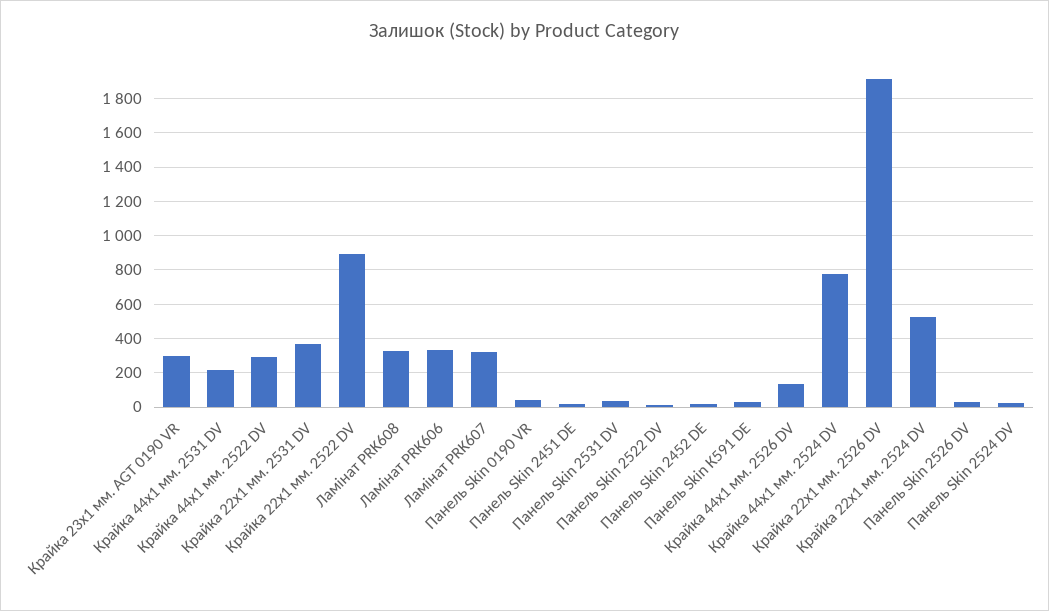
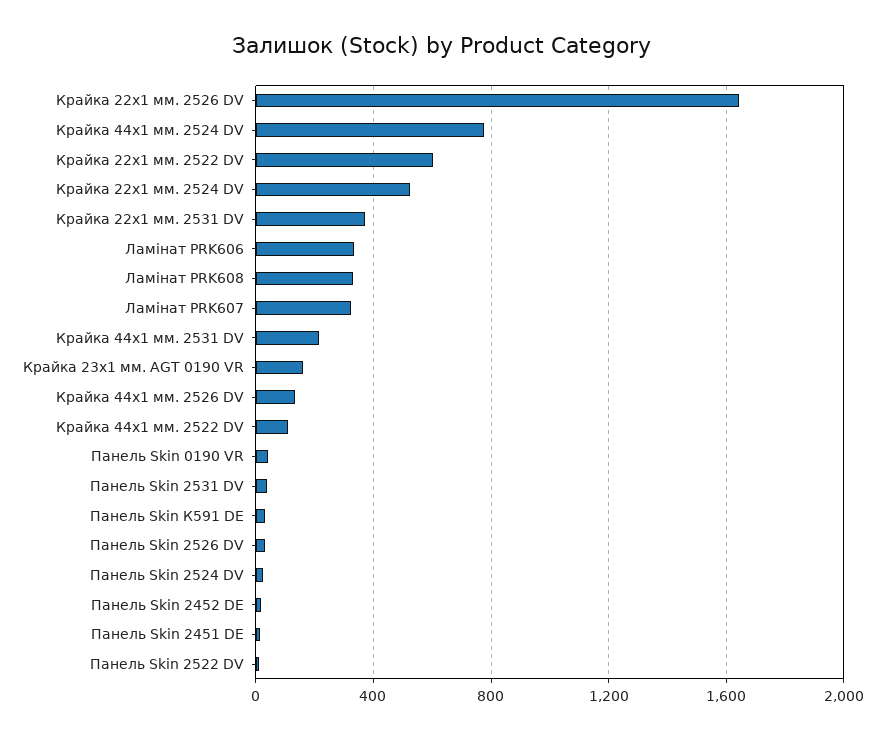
  {
-   "Крайка 23x1 мм. AGT 0190 VR": 300,
+   "Крайка 23x1 мм. AGT 0190 VR": 150,
    "Крайка 44x1 мм. 2531 DV": 200,
-   "Крайка 44x1 мм. 2522 DV": 300,
+   "Крайка 44x1 мм. 2522 DV": 100,
    "Крайка 22x1 мм. 2531 DV": 350,
-   "Крайка 22x1 мм. 2522 DV": 900,
+   "Крайка 22x1 мм. 2522 DV": 600,
    "Ламінат PRK608": 350,
    "Ламінат PRK606": 350,
    "Ламінат PRK607": 300,
    "Панель Skin 0190 VR": 50,
    "Панель Skin 2451 DE": 0,
    "Панель Skin 2531 DV": 50,
    "Панель Skin 2522 DV": 0,
    "Панель Skin 2452 DE": 0,
    "Панель Skin К591 DE": 50,
    "Крайка 44x1 мм. 2526 DV": 150,
    "Крайка 44x1 мм. 2524 DV": 800,
-   "Крайка 22x1 мм. 2526 DV": 1900,
+   "Крайка 22x1 мм. 2526 DV": 1650,
    "Крайка 22x1 мм. 2524 DV": 500,
    "Панель Skin 2526 DV": 50,
    "Панель Skin 2524 DV": 50
  }

